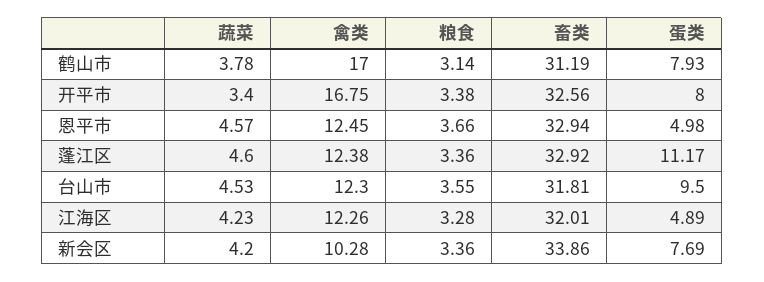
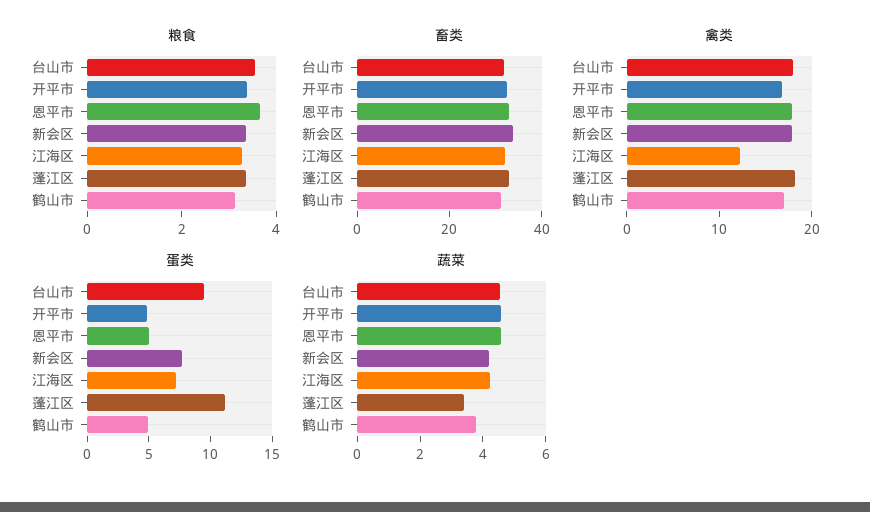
  {
    "蔬菜": {
      "鹤山市": 3.78,
-     "开平市": 3.4,
+     "开平市": 4.5,
      "恩平市": 4.57,
-     "蓬江区": 4.6,
+     "蓬江区": 3.5,
      "台山市": 4.53,
      "江海区": 4.23,
      "新会区": 4.2
    },
    "禽类": {
      "鹤山市": 17,
      "开平市": 16.75,
-     "恩平市": 12.45,
+     "恩平市": 18,
-     "蓬江区": 12.38,
+     "蓬江区": 18,
-     "台山市": 12.3,
+     "台山市": 18,
      "江海区": 12.26,
-     "新会区": 10.28
+     "新会区": 18
    },
    "粮食": {
      "鹤山市": 3.14,
      "开平市": 3.38,
      "恩平市": 3.66,
      "蓬江区": 3.36,
      "台山市": 3.55,
      "江海区": 3.28,
      "新会区": 3.36
    },
    "畜类": {
      "鹤山市": 31.19,
      "开平市": 32.56,
      "恩平市": 32.94,
      "蓬江区": 32.92,
      "台山市": 31.81,
      "江海区": 32.01,
      "新会区": 33.86
    },
    "蛋类": {
-     "鹤山市": 7.93,
+     "鹤山市": 5,
-     "开平市": 8,
+     "开平市": 5,
      "恩平市": 4.98,
      "蓬江区": 11.17,
      "台山市": 9.5,
-     "江海区": 4.89,
+     "江海区": 7,
      "新会区": 7.69
    }
  }

